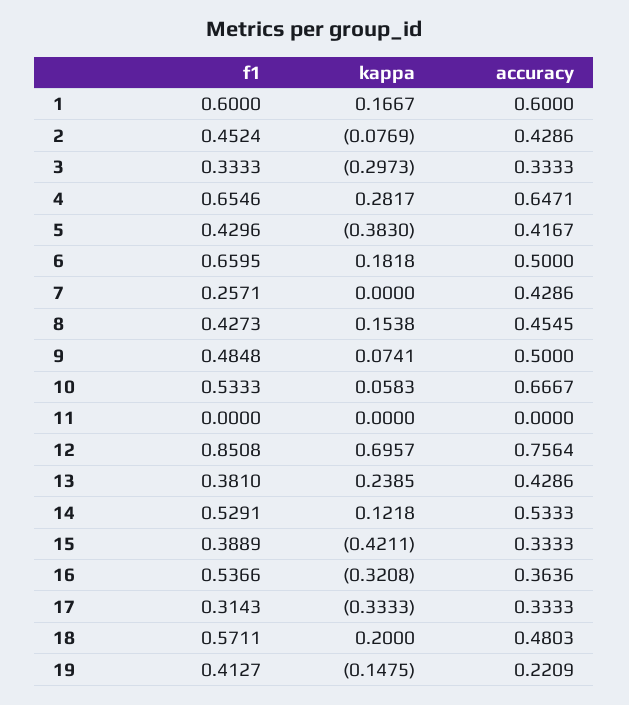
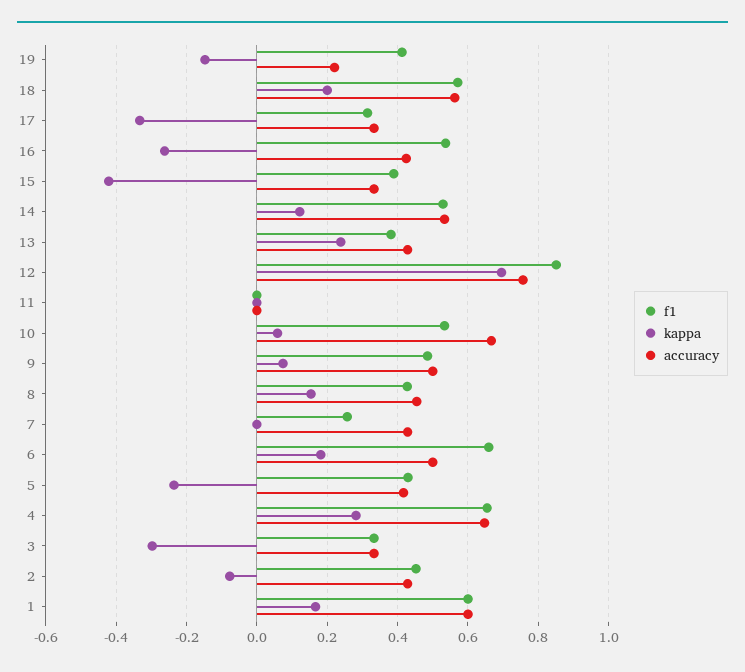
  {
    "f1": {
      "1": 0.6,
      "2": 0.4524,
      "3": 0.3333,
      "4": 0.6546,
      "5": 0.4296,
      "6": 0.6595,
      "7": 0.2571,
      "8": 0.4273,
      "9": 0.4848,
      "10": 0.5333,
      "11": 0,
      "12": 0.8508,
      "13": 0.381,
      "14": 0.5291,
      "15": 0.3889,
      "16": 0.5366,
      "17": 0.3143,
      "18": 0.5711,
      "19": 0.4127
    },
    "kappa": {
      "1": 0.1667,
      "2": -0.0769,
      "3": -0.2973,
      "4": 0.2817,
-     "5": -0.383,
+     "5": -0.24,
      "6": 0.1818,
      "7": 0,
      "8": 0.1538,
      "9": 0.0741,
      "10": 0.0583,
      "11": 0,
      "12": 0.6957,
      "13": 0.2385,
      "14": 0.1218,
      "15": -0.4211,
-     "16": -0.3208,
+     "16": -0.26,
      "17": -0.3333,
      "18": 0.2,
      "19": -0.1475
    },
    "accuracy": {
      "1": 0.6,
      "2": 0.4286,
      "3": 0.3333,
      "4": 0.6471,
      "5": 0.4167,
      "6": 0.5,
      "7": 0.4286,
      "8": 0.4545,
      "9": 0.5,
      "10": 0.6667,
      "11": 0,
      "12": 0.7564,
      "13": 0.4286,
      "14": 0.5333,
      "15": 0.3333,
-     "16": 0.3636,
+     "16": 0.42,
      "17": 0.3333,
-     "18": 0.4803,
+     "18": 0.56,
      "19": 0.2209
    }
  }

